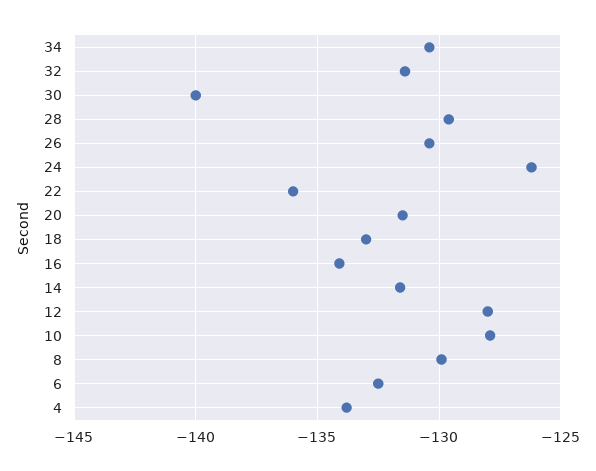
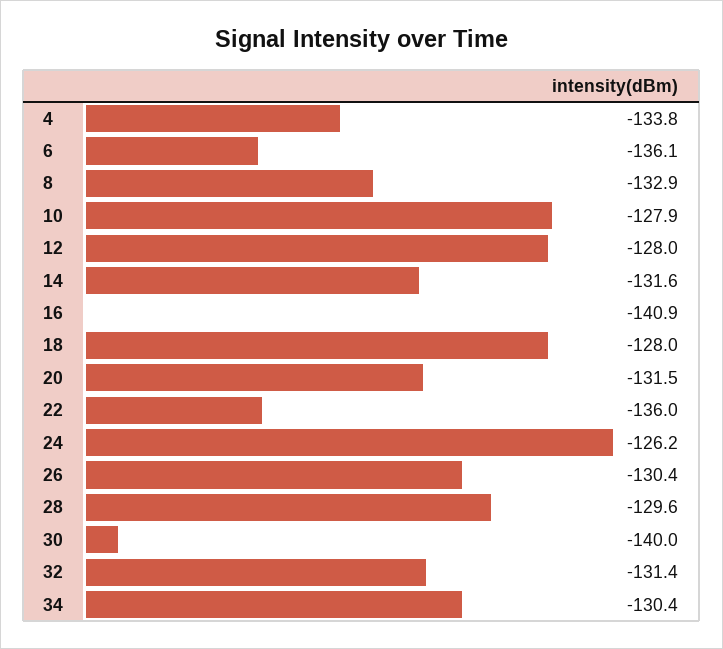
  {
    "34": -130.4,
    "32": -131.4,
    "30": -140,
    "28": -129.6,
    "26": -130.4,
    "24": -126.2,
    "22": -136,
    "20": -131.5,
-   "18": -133,
+   "18": -128,
-   "16": -134,
+   "16": -140.9,
    "14": -131.6,
    "12": -128,
    "10": -127.9,
-   "8": -130,
+   "8": -132.9,
-   "6": -132.5,
+   "6": -136.1,
    "4": -133.8
  }

